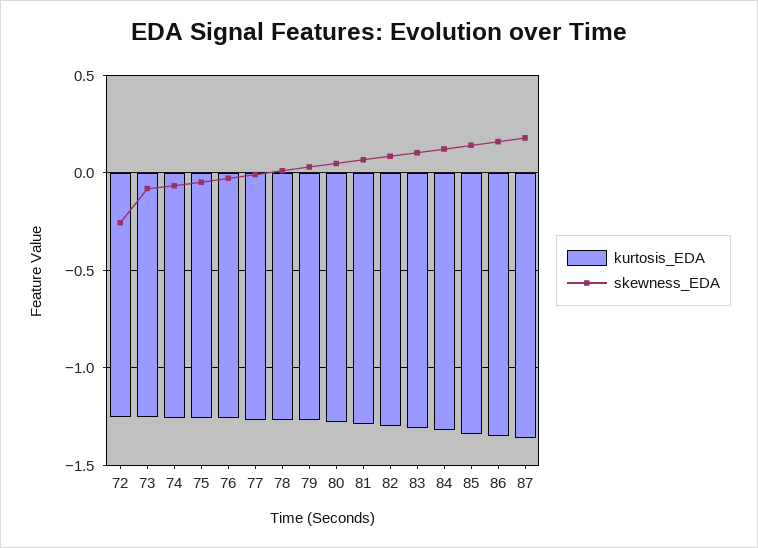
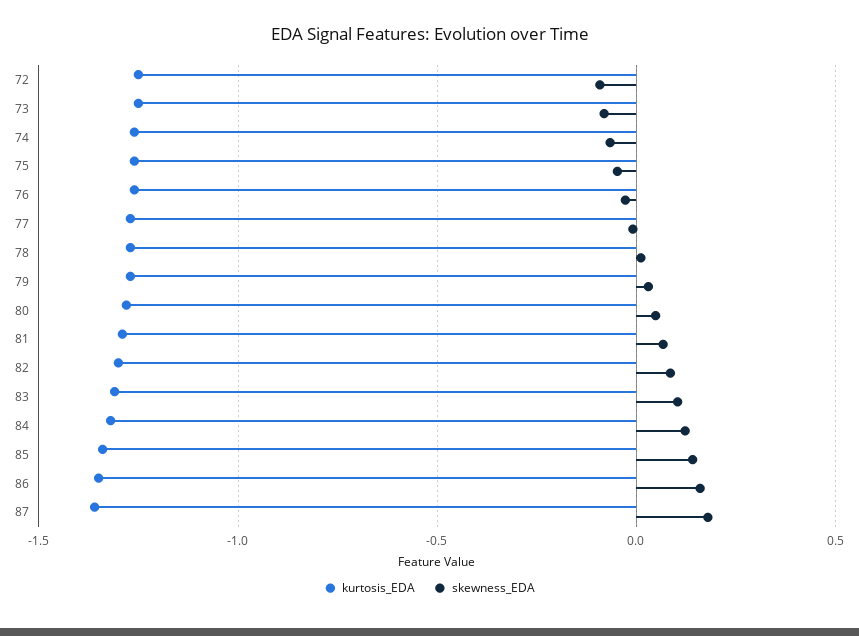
  {
    "kurtosis_EDA": {
      "72": -1.25,
      "73": -1.25,
      "74": -1.25,
      "75": -1.25,
      "76": -1.25,
      "77": -1.25,
      "78": -1.25,
      "79": -1.25,
      "80": -1.3,
      "81": -1.3,
      "82": -1.3,
      "83": -1.3,
      "84": -1.3,
      "85": -1.35,
      "86": -1.35,
      "87": -1.35
    },
    "skewness_EDA": {
-     "72": -0.25,
+     "72": -0.1,
      "73": -0.1,
      "74": -0.05,
      "75": -0.05,
      "76": -0.05,
      "77": 0,
      "78": 0,
      "79": 0.05,
      "80": 0.05,
      "81": 0.05,
      "82": 0.1,
      "83": 0.1,
      "84": 0.1,
      "85": 0.15,
      "86": 0.15,
      "87": 0.2
    }
  }

